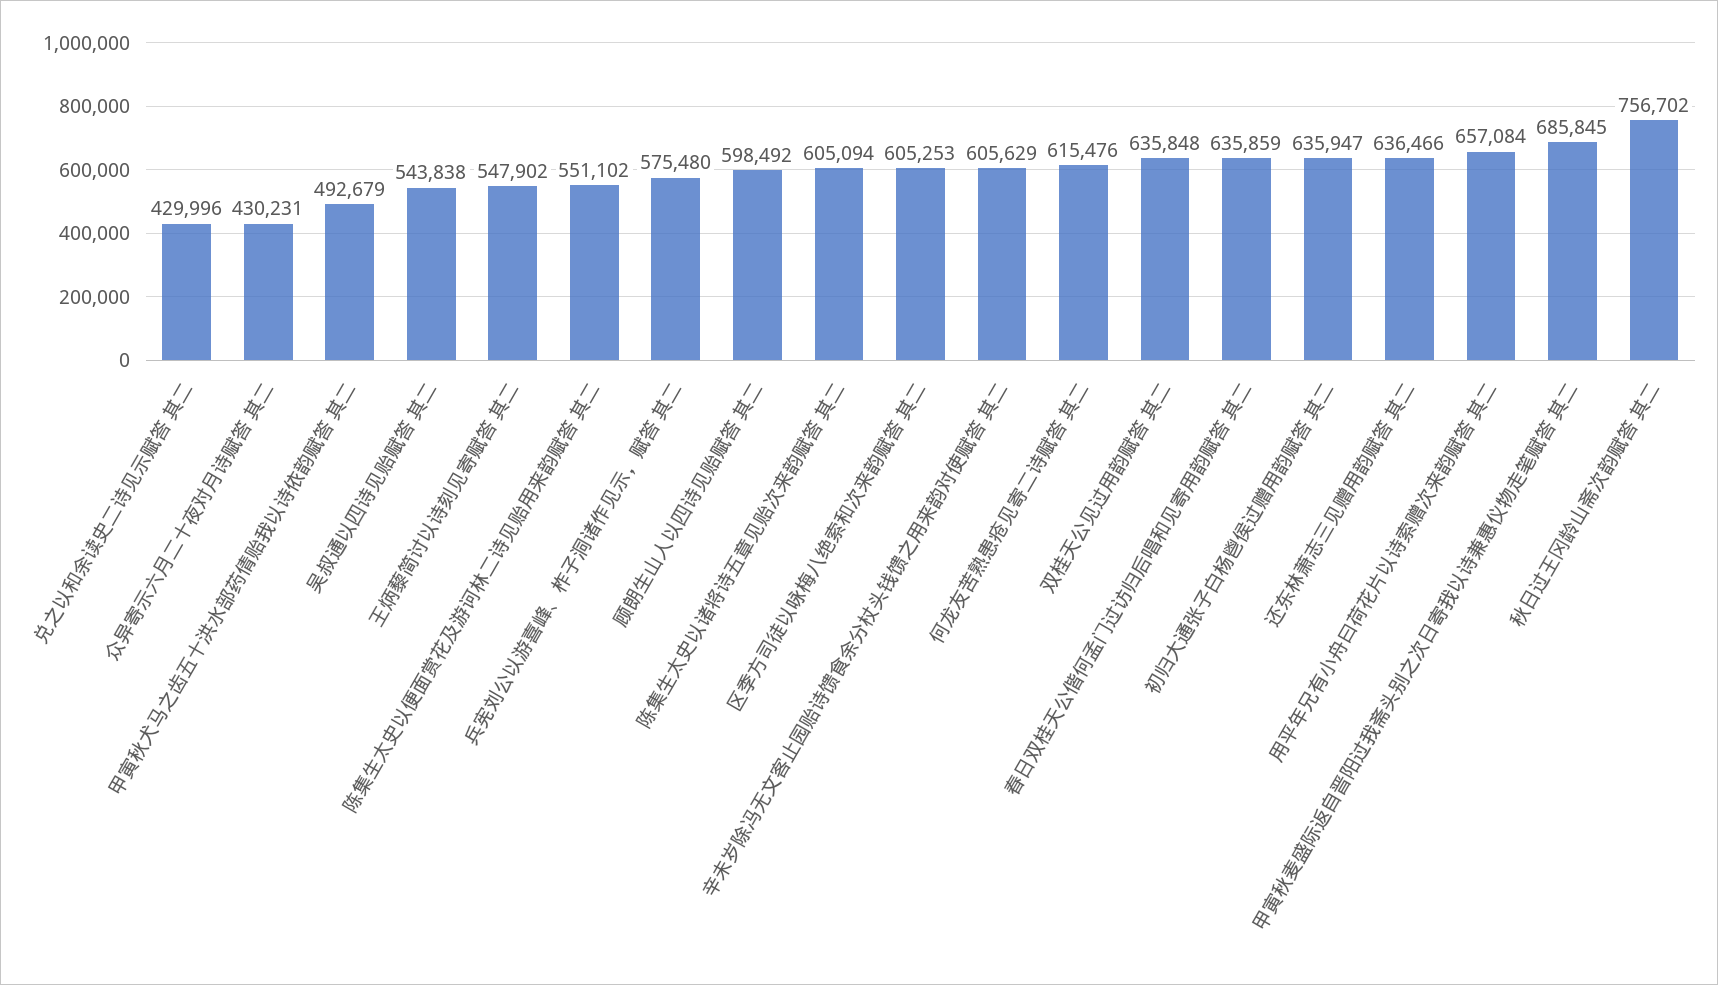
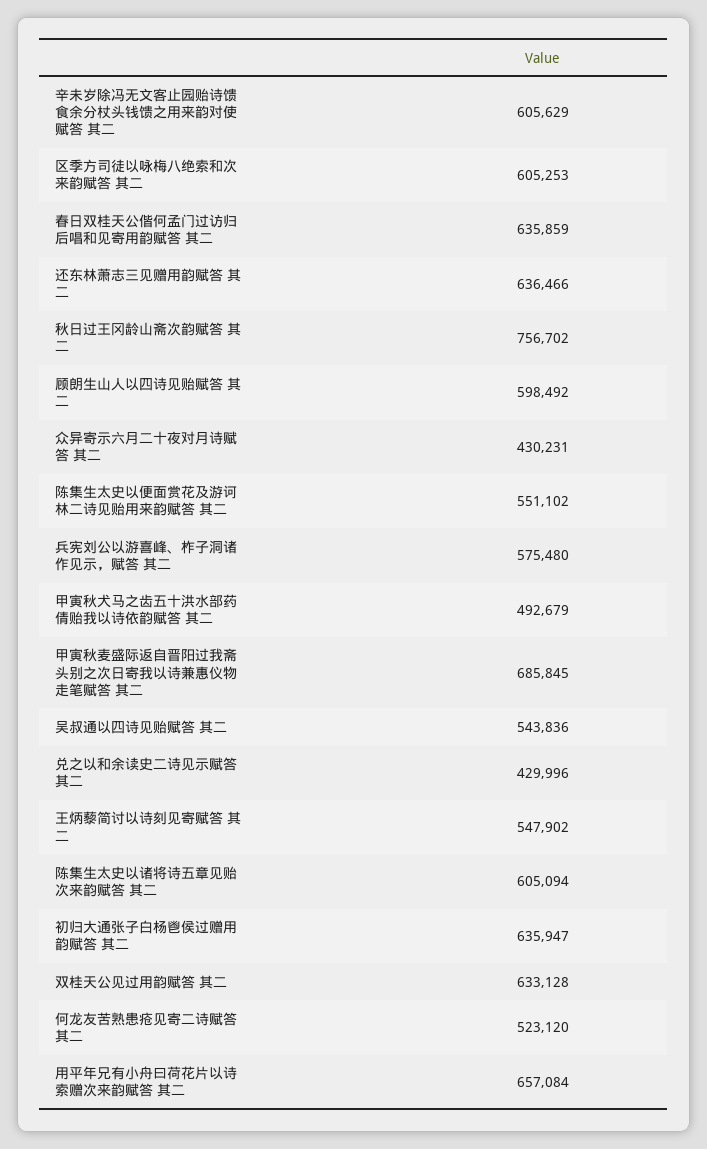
  {
    "兑之以和余读史二诗见示赋答 其二": 429996,
    "众异寄示六月二十夜对月诗赋答 其二": 430231,
    "甲寅秋犬马之齿五十洪水部药倩贻我以诗依韵赋答 其二": 492679,
-   "吴叔通以四诗见贻赋答 其二": 543838,
+   "吴叔通以四诗见贻赋答 其二": 543836,
    "王炳藜简讨以诗刻见寄赋答 其二": 547902,
    "陈集生太史以便面赏花及游诃林二诗见贻用来韵赋答 其二": 551102,
    "兵宪刘公以游喜峰、柞子洞诸作见示，赋答 其二": 575480,
    "顾朗生山人以四诗见贻赋答 其二": 598492,
    "陈集生太史以诸将诗五章见贻次来韵赋答 其二": 605094,
    "区季方司徒以咏梅八绝索和次来韵赋答 其二": 605253,
    "辛未岁除冯无文客止园贻诗馈食余分杖头钱馈之用来韵对使赋答 其二": 605629,
-   "何龙友苦熟患疮见寄二诗赋答 其二": 615476,
+   "何龙友苦熟患疮见寄二诗赋答 其二": 523120,
-   "双桂天公见过用韵赋答 其二": 635848,
+   "双桂天公见过用韵赋答 其二": 633128,
    "春日双桂天公偕何孟门过访归后唱和见寄用韵赋答 其二": 635859,
    "初归大通张子白杨鬯侯过赠用韵赋答 其二": 635947,
    "还东林萧志三见赠用韵赋答 其二": 636466,
    "用平年兄有小舟曰荷花片以诗索赠次来韵赋答 其二": 657084,
    "甲寅秋麦盛际返自晋阳过我斋头别之次日寄我以诗兼惠仪物走笔赋答 其二": 685845,
    "秋日过王冈龄山斋次韵赋答 其二": 756702
  }

